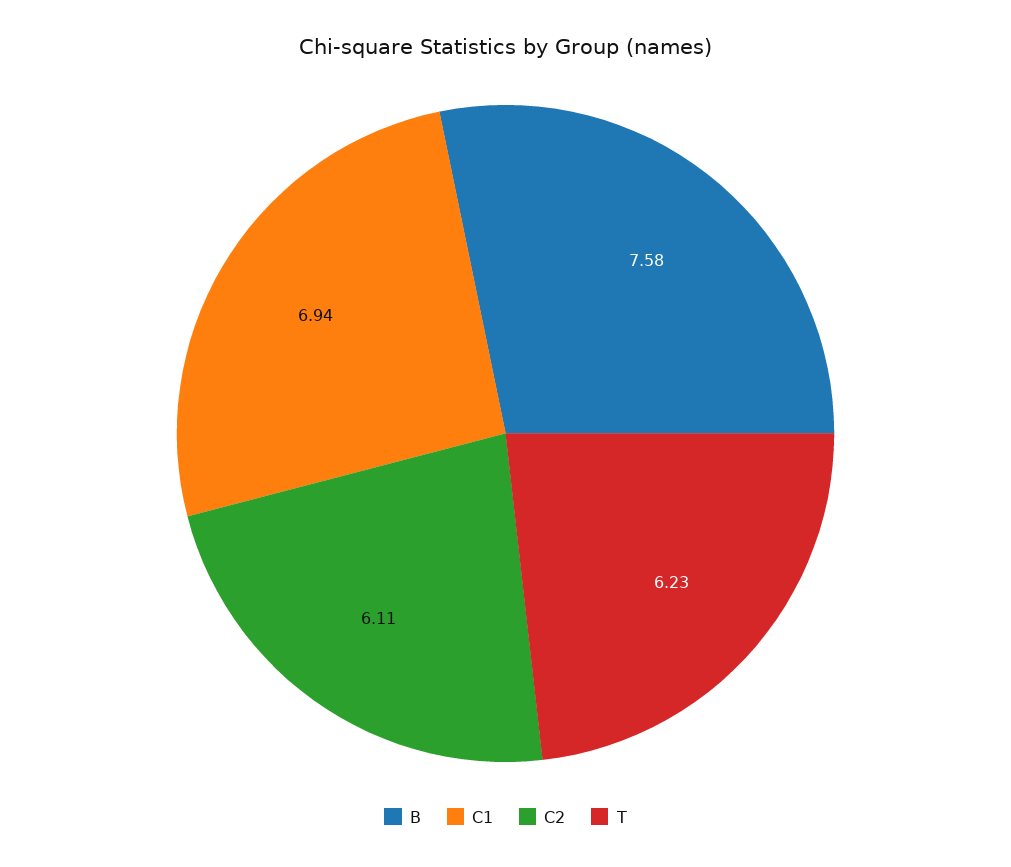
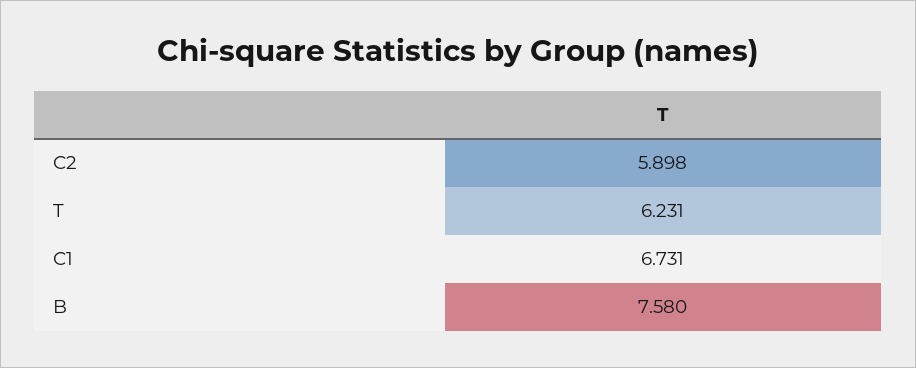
  {
    "B": 7.58,
-   "C1": 6.94,
+   "C1": 6.731,
-   "C2": 6.11,
+   "C2": 5.898,
    "T": 6.231
  }

